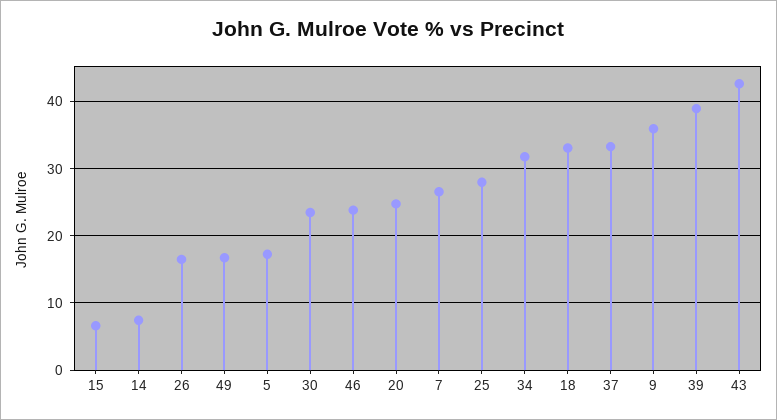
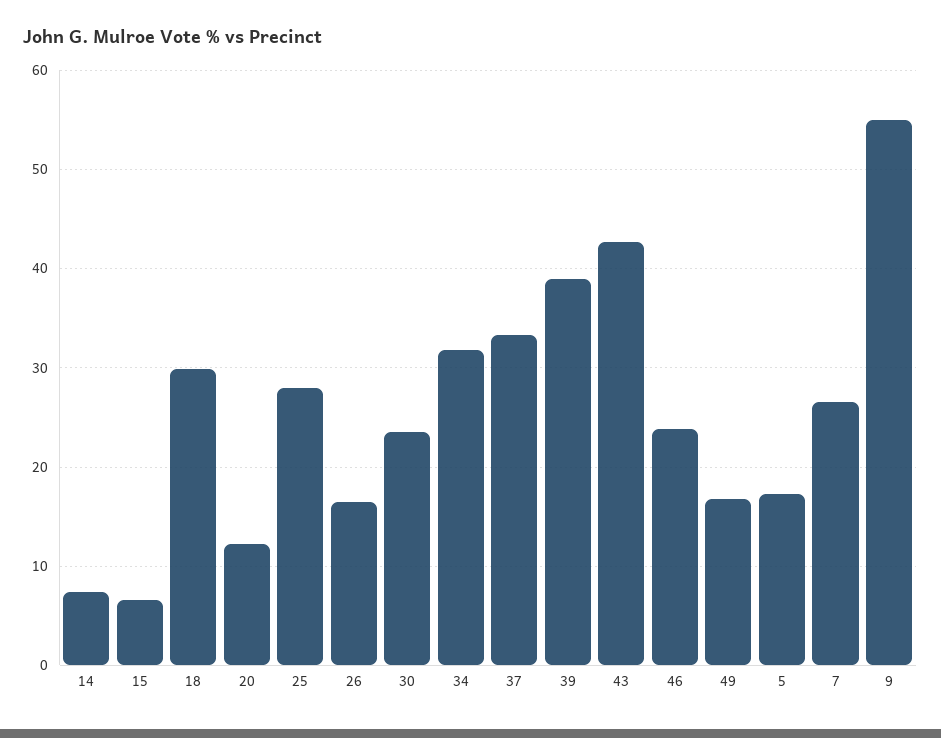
  {
    "15": 7,
    "14": 7,
    "26": 17,
    "49": 17,
    "5": 17,
    "30": 23,
    "46": 24,
-   "20": 25,
+   "20": 12,
    "7": 27,
    "25": 28,
    "34": 32,
-   "18": 33,
+   "18": 30,
    "37": 33,
-   "9": 36,
+   "9": 55,
    "39": 39,
    "43": 43
  }

